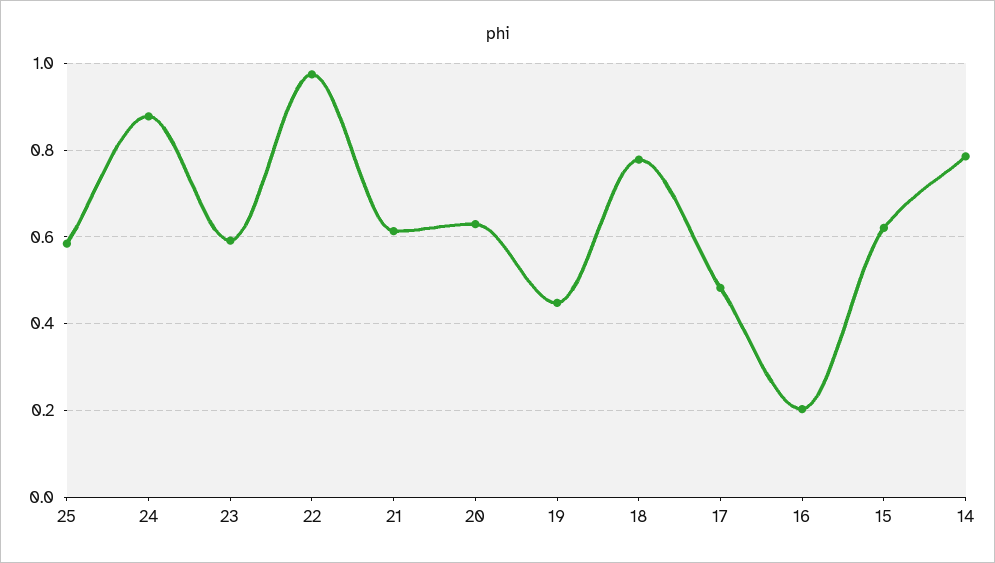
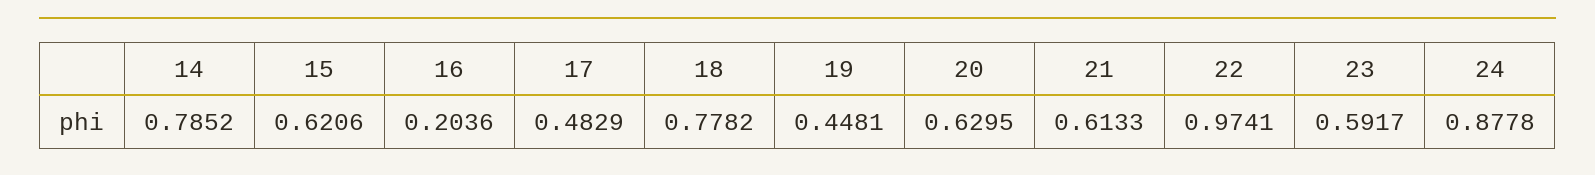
  {
-   "25": 0.58,
    "24": 0.8778,
    "23": 0.5917,
    "22": 0.9741,
    "21": 0.6133,
    "20": 0.6295,
    "19": 0.4481,
    "18": 0.7782,
    "17": 0.4829,
    "16": 0.2036,
    "15": 0.6206,
    "14": 0.7852
  }

